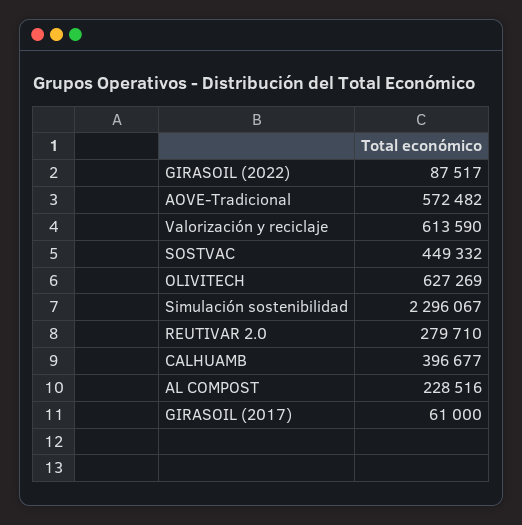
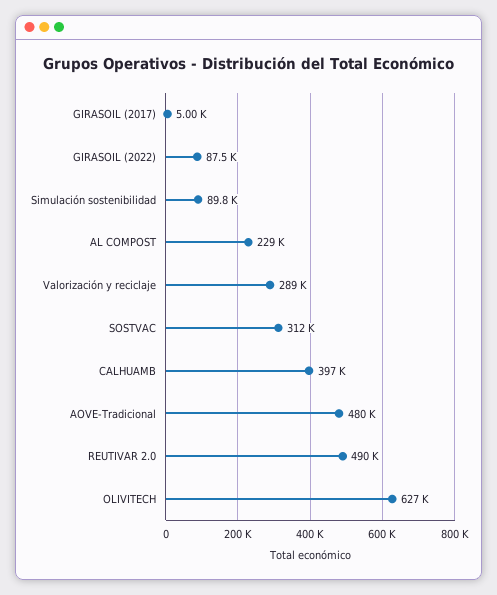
  {
    "GIRASOIL (2022)": 87517,
-   "AOVE-Tradicional": 572482,
+   "AOVE-Tradicional": 480000,
-   "Valorización y reciclaje": 613590,
+   "Valorización y reciclaje": 289000,
-   "SOSTVAC": 449332,
+   "SOSTVAC": 312000,
    "OLIVITECH": 627269,
-   "Simulación sostenibilidad": 2296067,
+   "Simulación sostenibilidad": 89800,
-   "REUTIVAR 2.0": 279710,
+   "REUTIVAR 2.0": 490000,
    "CALHUAMB": 396677,
    "AL COMPOST": 228516,
-   "GIRASOIL (2017)": 61000
+   "GIRASOIL (2017)": 5000
  }

